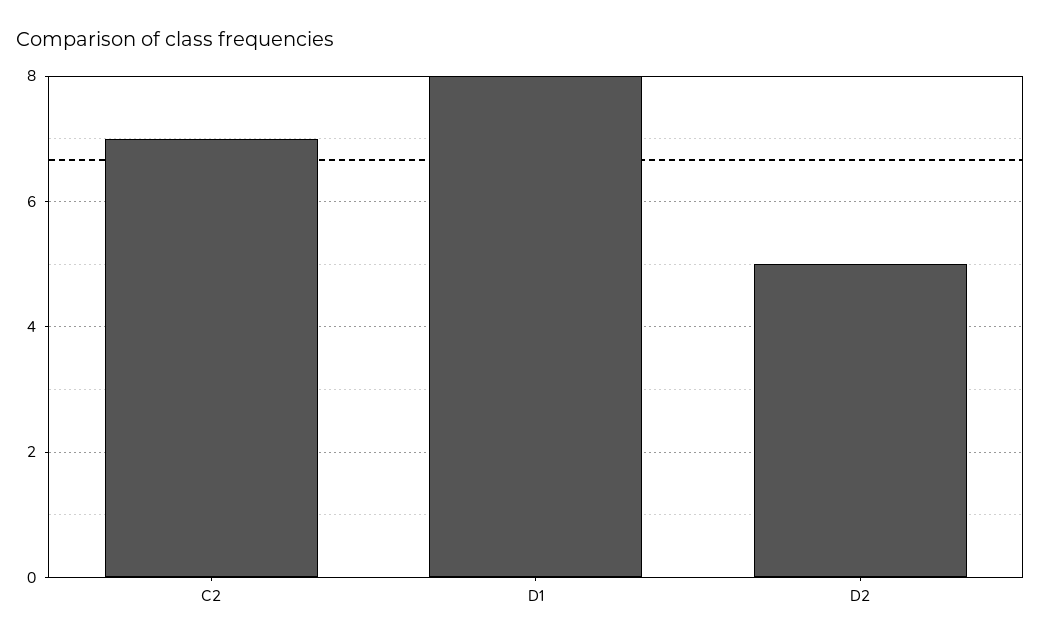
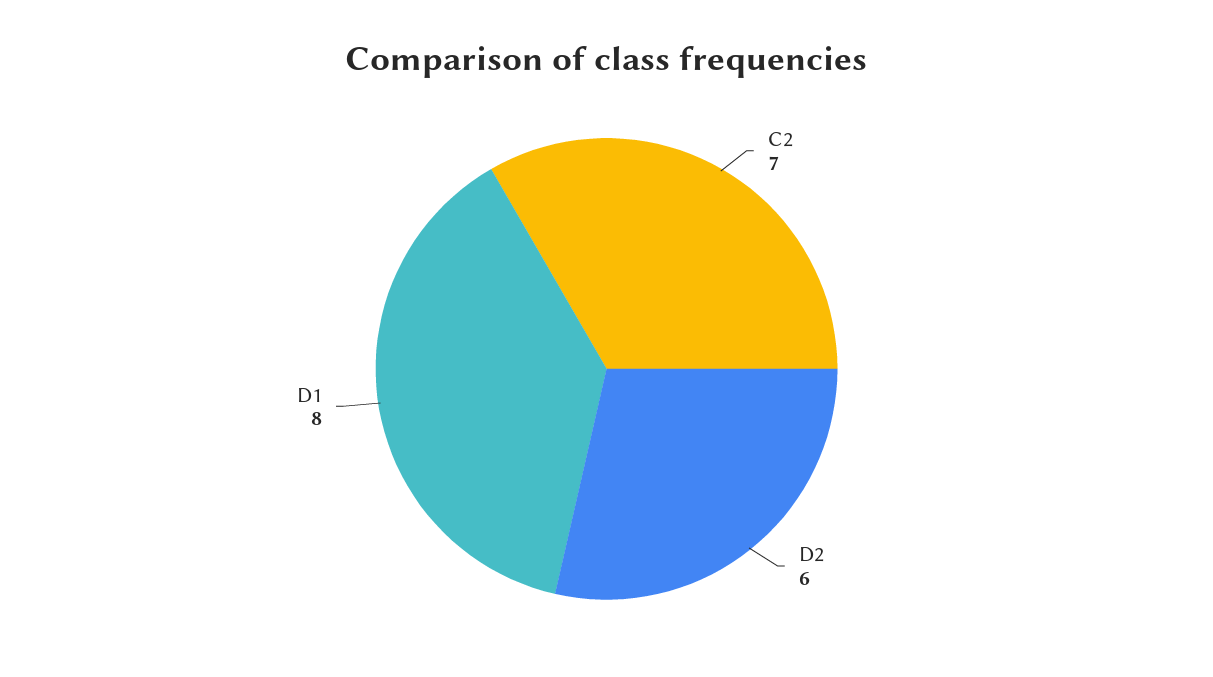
  {
    "C2": 7,
    "D1": 8,
-   "D2": 5
+   "D2": 6
  }

